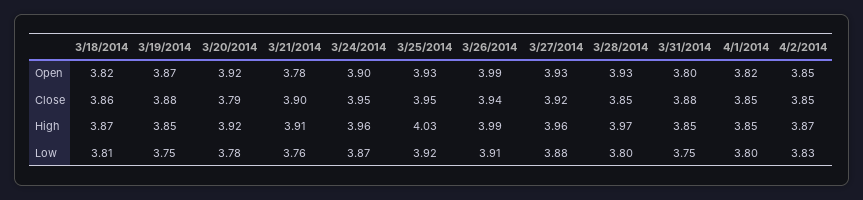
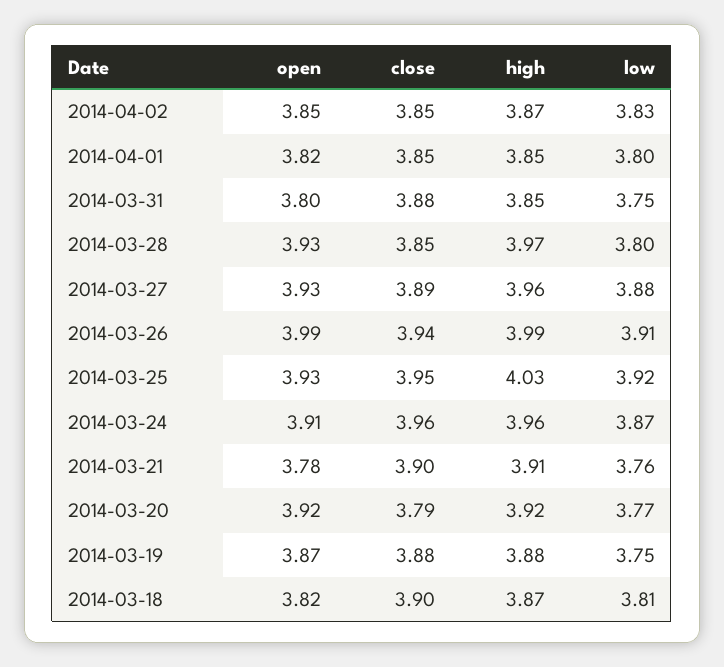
  {
    "3/18/2014": {
      "Open": 3.82,
-     "Close": 3.86,
+     "Close": 3.9,
      "High": 3.87,
      "Low": 3.81
    },
    "3/19/2014": {
      "Open": 3.87,
      "Close": 3.88,
-     "High": 3.85,
+     "High": 3.88,
      "Low": 3.75
    },
    "3/20/2014": {
      "Open": 3.92,
      "Close": 3.79,
      "High": 3.92,
-     "Low": 3.78
+     "Low": 3.77
    },
    "3/21/2014": {
      "Open": 3.78,
      "Close": 3.9,
      "High": 3.91,
      "Low": 3.76
    },
    "3/24/2014": {
-     "Open": 3.9,
+     "Open": 3.91,
-     "Close": 3.95,
+     "Close": 3.96,
      "High": 3.96,
      "Low": 3.87
    },
    "3/25/2014": {
      "Open": 3.93,
      "Close": 3.95,
      "High": 4.03,
      "Low": 3.92
    },
    "3/26/2014": {
      "Open": 3.99,
      "Close": 3.94,
      "High": 3.99,
      "Low": 3.91
    },
    "3/27/2014": {
      "Open": 3.93,
-     "Close": 3.92,
+     "Close": 3.89,
      "High": 3.96,
      "Low": 3.88
    },
    "3/28/2014": {
      "Open": 3.93,
      "Close": 3.85,
      "High": 3.97,
      "Low": 3.8
    },
    "3/31/2014": {
      "Open": 3.8,
      "Close": 3.88,
      "High": 3.85,
      "Low": 3.75
    },
    "4/1/2014": {
      "Open": 3.82,
      "Close": 3.85,
      "High": 3.85,
      "Low": 3.8
    },
    "4/2/2014": {
      "Open": 3.85,
      "Close": 3.85,
      "High": 3.87,
      "Low": 3.83
    }
  }

